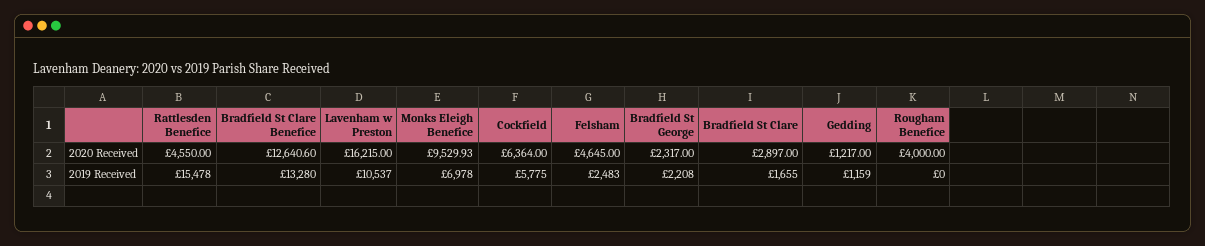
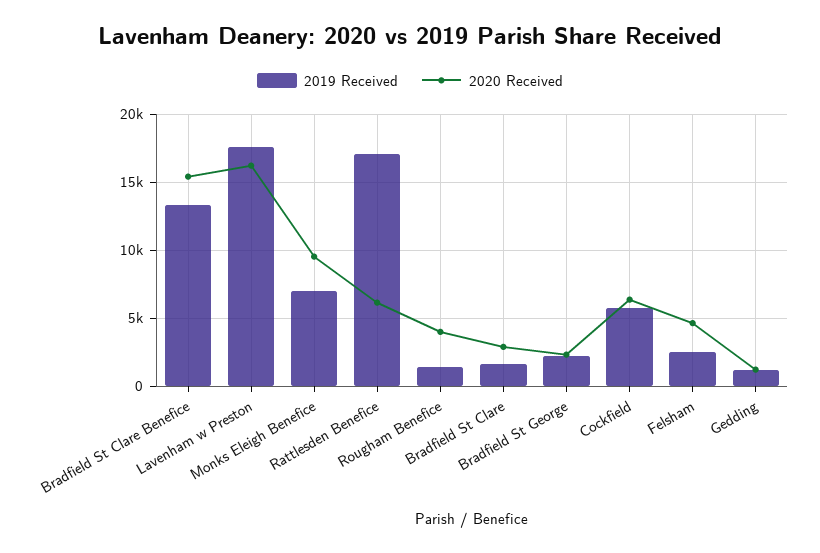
  {
    "2020 Received": {
-     "Rattlesden Benefice": 4550,
+     "Rattlesden Benefice": 6000,
-     "Bradfield St Clare Benefice": 12640.6,
+     "Bradfield St Clare Benefice": 15500,
      "Lavenham w Preston": 16215,
      "Monks Eleigh Benefice": 9529.93,
      "Cockfield": 6364,
      "Felsham": 4645,
      "Bradfield St George": 2317,
      "Bradfield St Clare": 2897,
      "Gedding": 1217,
      "Rougham Benefice": 4000
    },
    "2019 Received": {
-     "Rattlesden Benefice": 15478,
+     "Rattlesden Benefice": 17000,
      "Bradfield St Clare Benefice": 13280,
-     "Lavenham w Preston": 10537,
+     "Lavenham w Preston": 17500,
      "Monks Eleigh Benefice": 6978,
      "Cockfield": 5775,
      "Felsham": 2483,
      "Bradfield St George": 2208,
      "Bradfield St Clare": 1655,
      "Gedding": 1159,
-     "Rougham Benefice": 0
+     "Rougham Benefice": 1500
    }
  }

